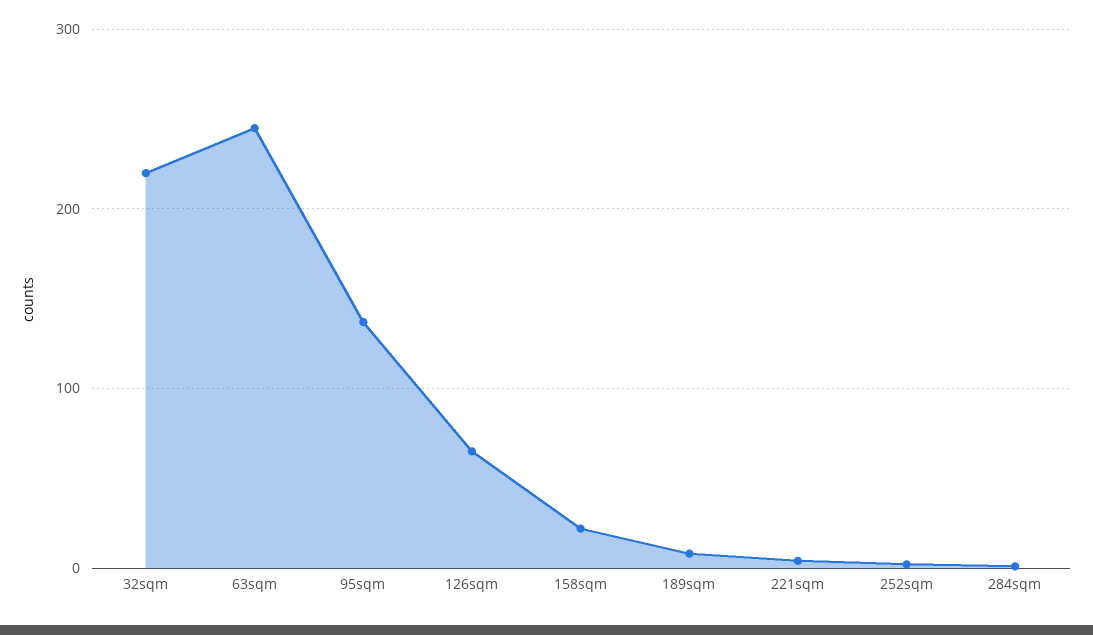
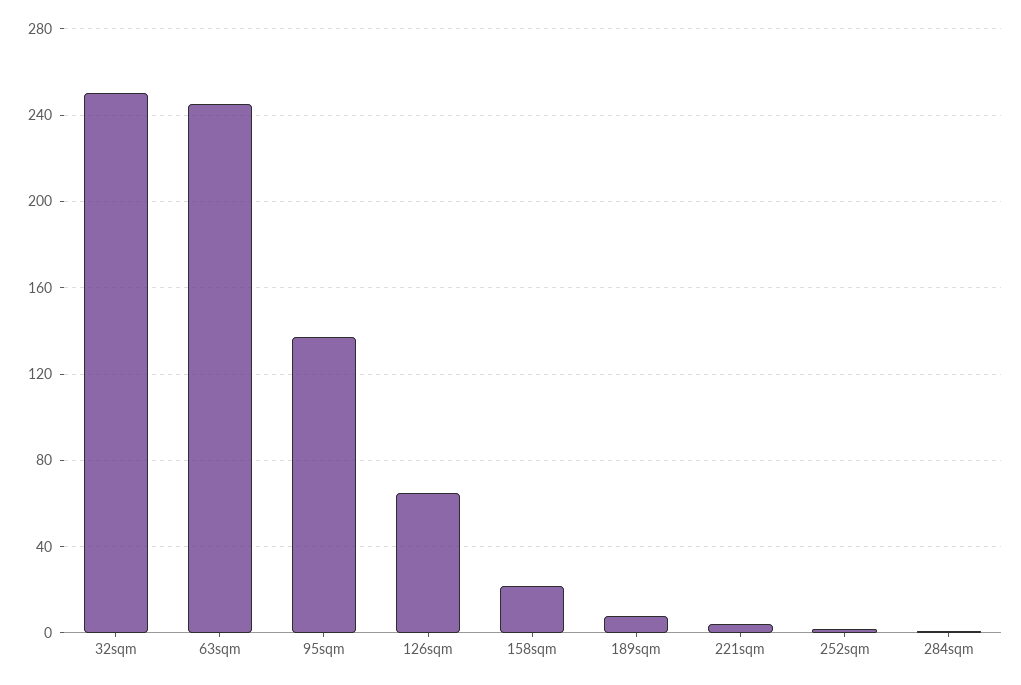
  {
-   "32sqm": 220,
+   "32sqm": 250,
    "63sqm": 245,
    "95sqm": 135,
    "126sqm": 65,
    "158sqm": 20,
    "189sqm": 10,
    "221sqm": 5,
    "252sqm": 0,
    "284sqm": 0
  }

